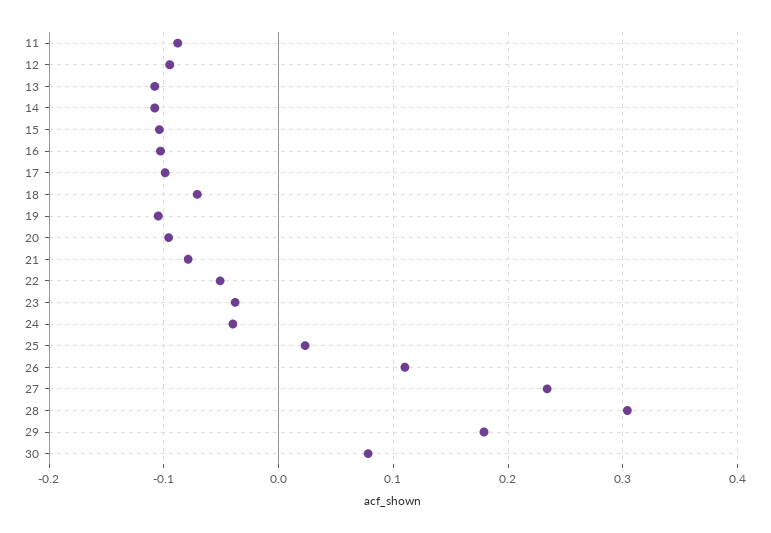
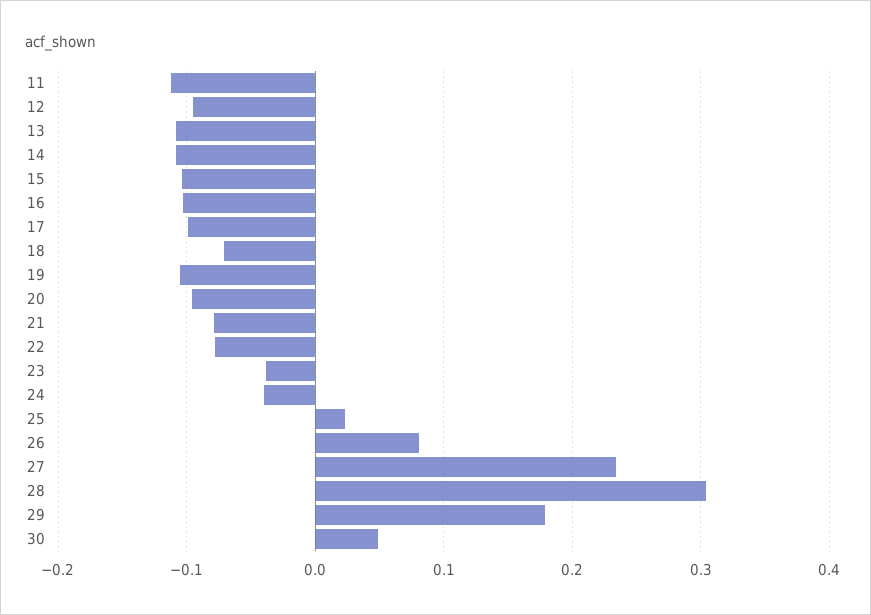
  {
-   "11": -0.09,
+   "11": -0.11,
    "12": -0.1,
    "13": -0.11,
    "14": -0.11,
    "15": -0.1,
    "16": -0.1,
    "17": -0.1,
    "18": -0.07,
    "19": -0.11,
    "20": -0.1,
    "21": -0.08,
-   "22": -0.05,
+   "22": -0.08,
    "23": -0.04,
    "24": -0.04,
    "25": 0.02,
-   "26": 0.11,
+   "26": 0.08,
    "27": 0.23,
    "28": 0.3,
    "29": 0.18,
-   "30": 0.08
+   "30": 0.05
  }

